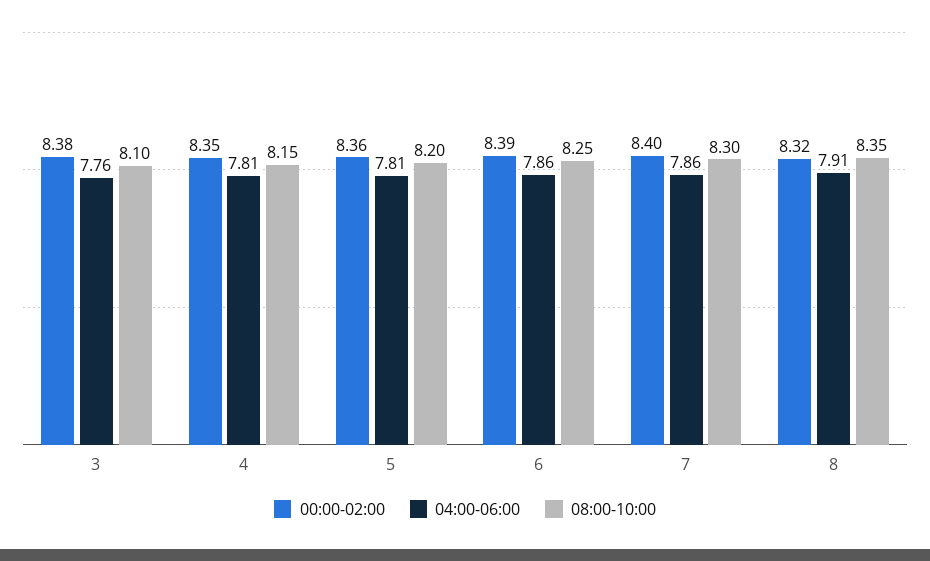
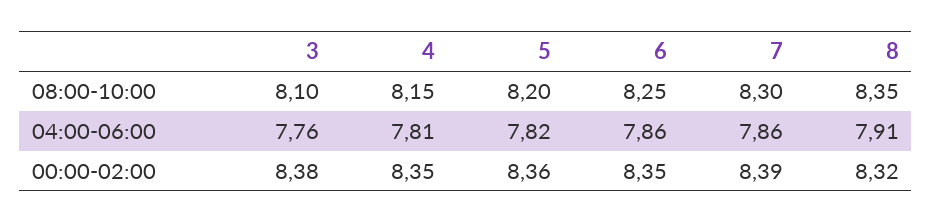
  {
    "00:00-02:00": {
      "3": 8.38,
      "4": 8.35,
      "5": 8.36,
-     "6": 8.39,
+     "6": 8.35,
-     "7": 8.4,
+     "7": 8.39,
      "8": 8.32
    },
    "04:00-06:00": {
      "3": 7.76,
      "4": 7.81,
-     "5": 7.81,
+     "5": 7.82,
      "6": 7.86,
      "7": 7.86,
      "8": 7.91
    },
    "08:00-10:00": {
      "3": 8.1,
      "4": 8.15,
      "5": 8.2,
      "6": 8.25,
      "7": 8.3,
      "8": 8.35
    }
  }

